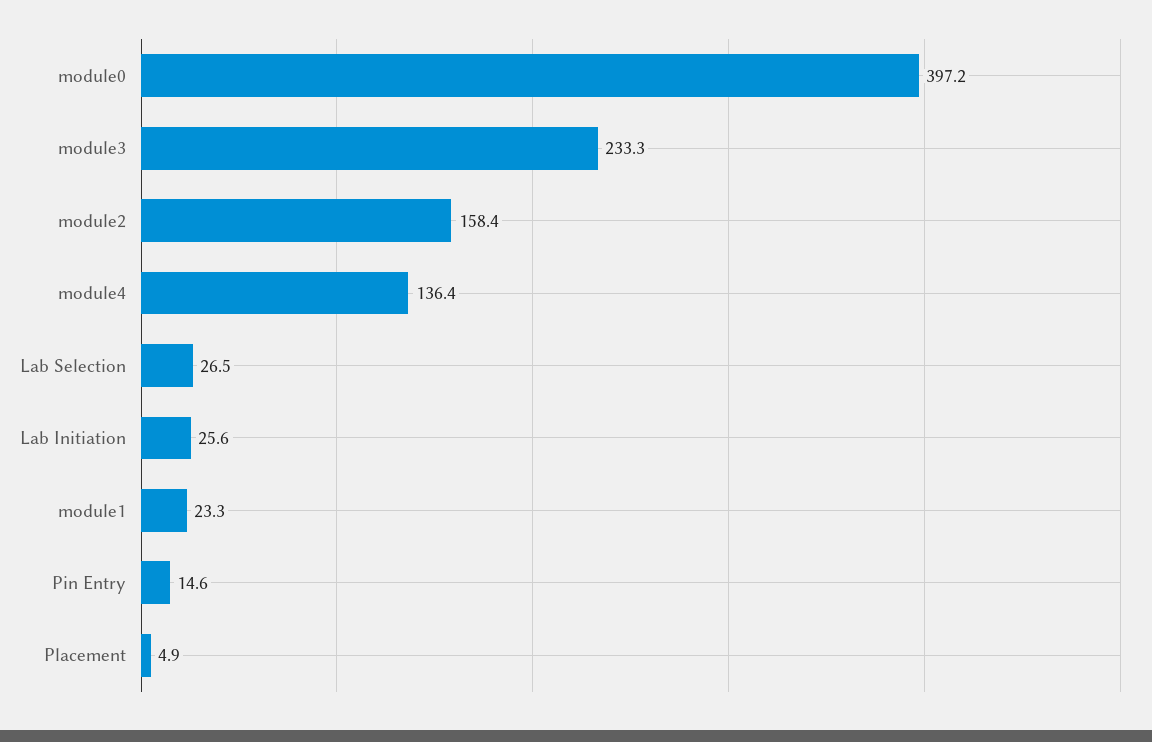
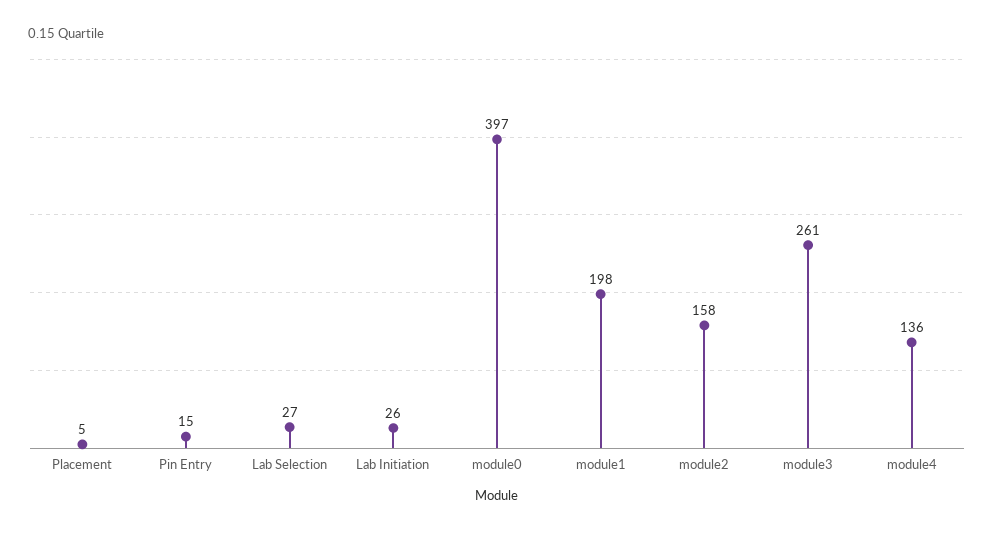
  {
    "module0": 397.2,
-   "module3": 233.3,
+   "module3": 261,
    "module2": 158.4,
    "module4": 136.4,
    "Lab Selection": 26.5,
    "Lab Initiation": 25.6,
-   "module1": 23.3,
+   "module1": 198,
    "Pin Entry": 14.6,
    "Placement": 4.9
  }

